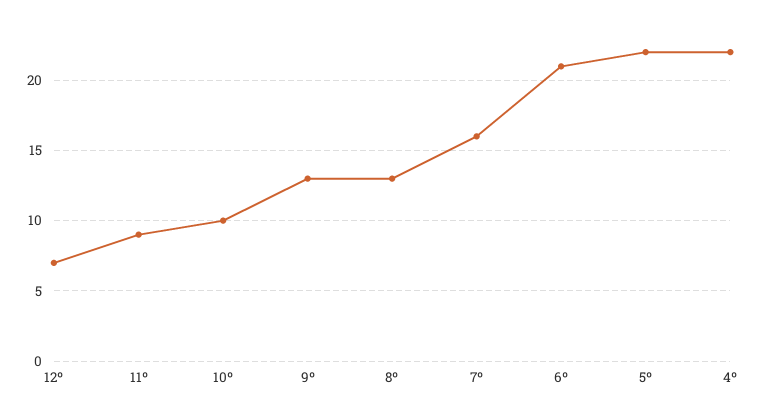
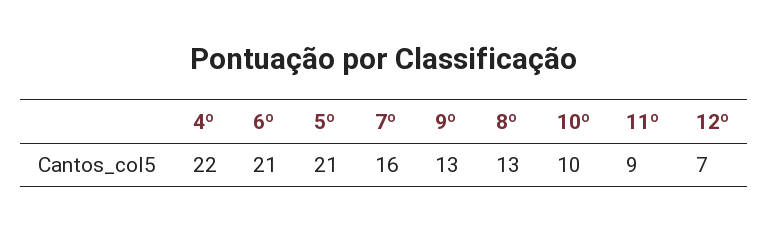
  {
    "12º": 7,
    "11º": 9,
    "10º": 10,
    "9º": 13,
    "8º": 13,
    "7º": 16,
    "6º": 21,
-   "5º": 22,
+   "5º": 21,
    "4º": 22
  }

